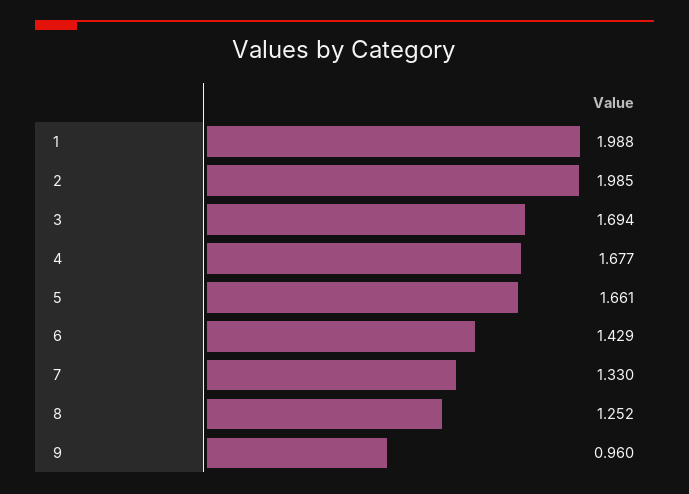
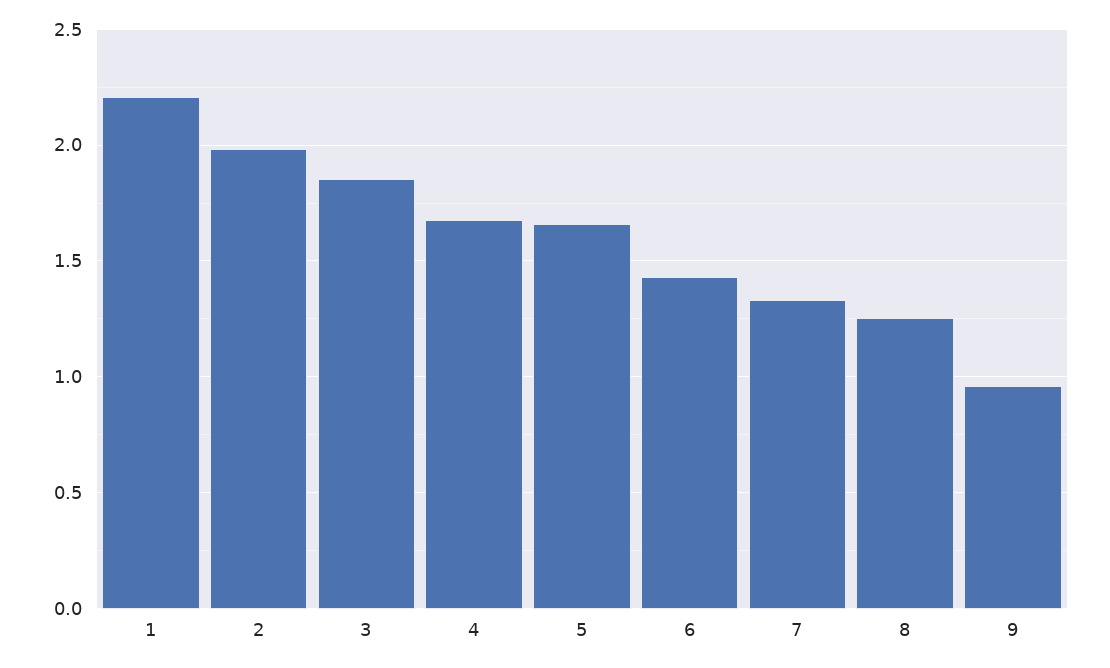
  {
-   "1": 1.988,
+   "1": 2.2,
    "2": 1.985,
-   "3": 1.694,
+   "3": 1.85,
    "4": 1.677,
    "5": 1.661,
    "6": 1.429,
    "7": 1.33,
    "8": 1.252,
    "9": 0.96
  }

